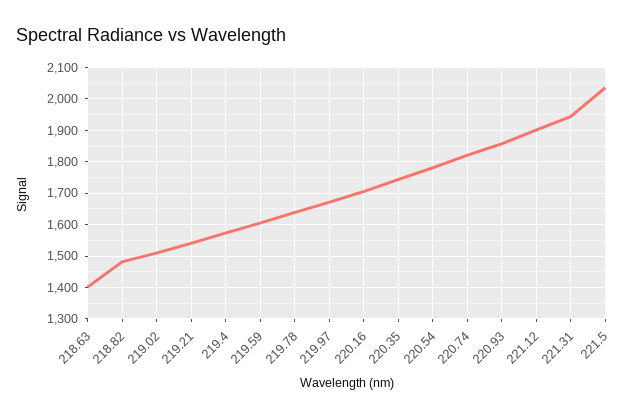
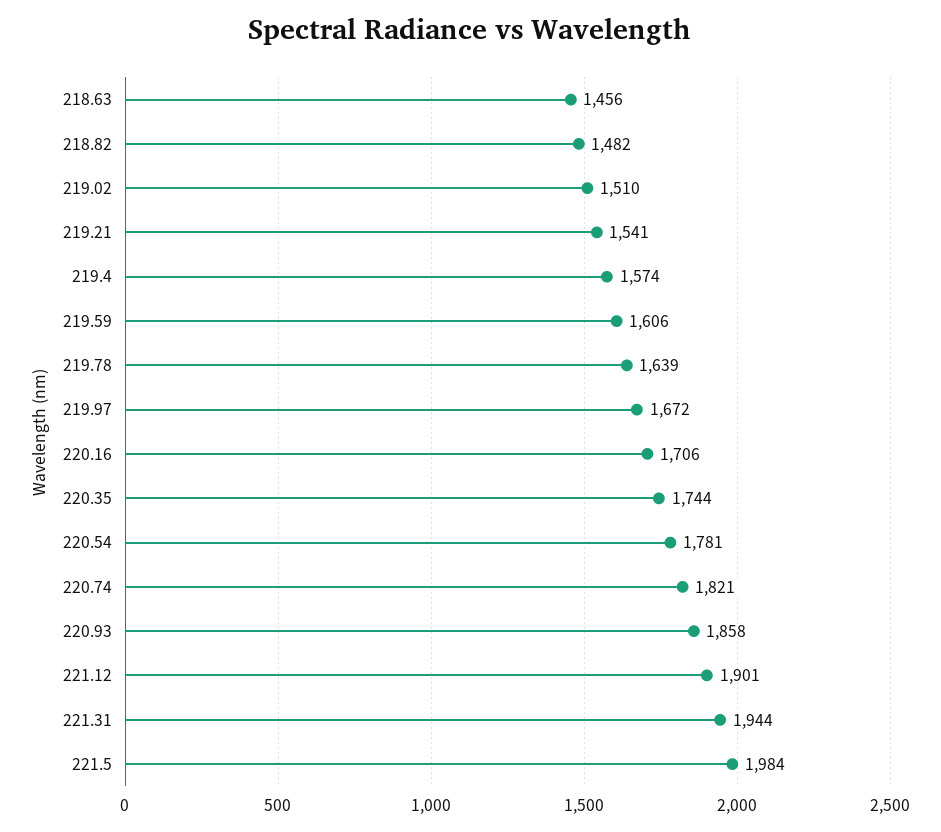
  {
-   "218.63": 1400,
+   "218.63": 1456,
    "218.82": 1482,
    "219.02": 1510,
    "219.21": 1541,
    "219.4": 1574,
    "219.59": 1606,
    "219.78": 1639,
    "219.97": 1672,
    "220.16": 1706,
    "220.35": 1744,
    "220.54": 1781,
    "220.74": 1821,
    "220.93": 1858,
    "221.12": 1901,
    "221.31": 1944,
-   "221.5": 2040
+   "221.5": 1984
  }

